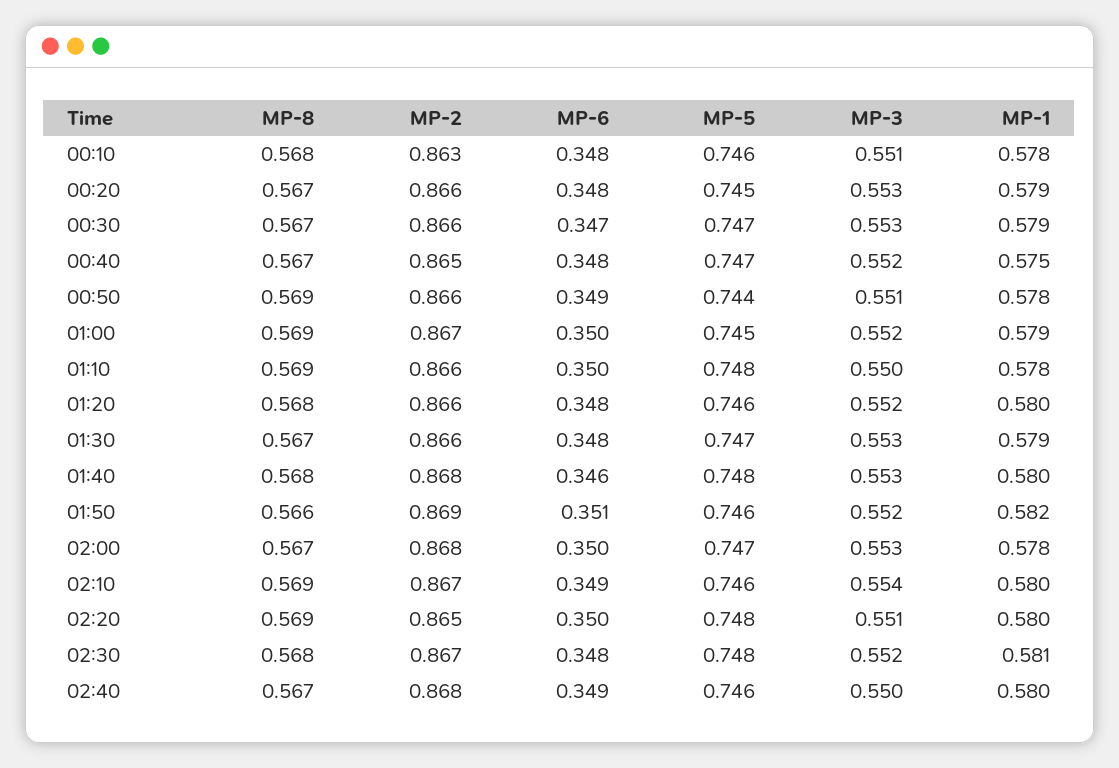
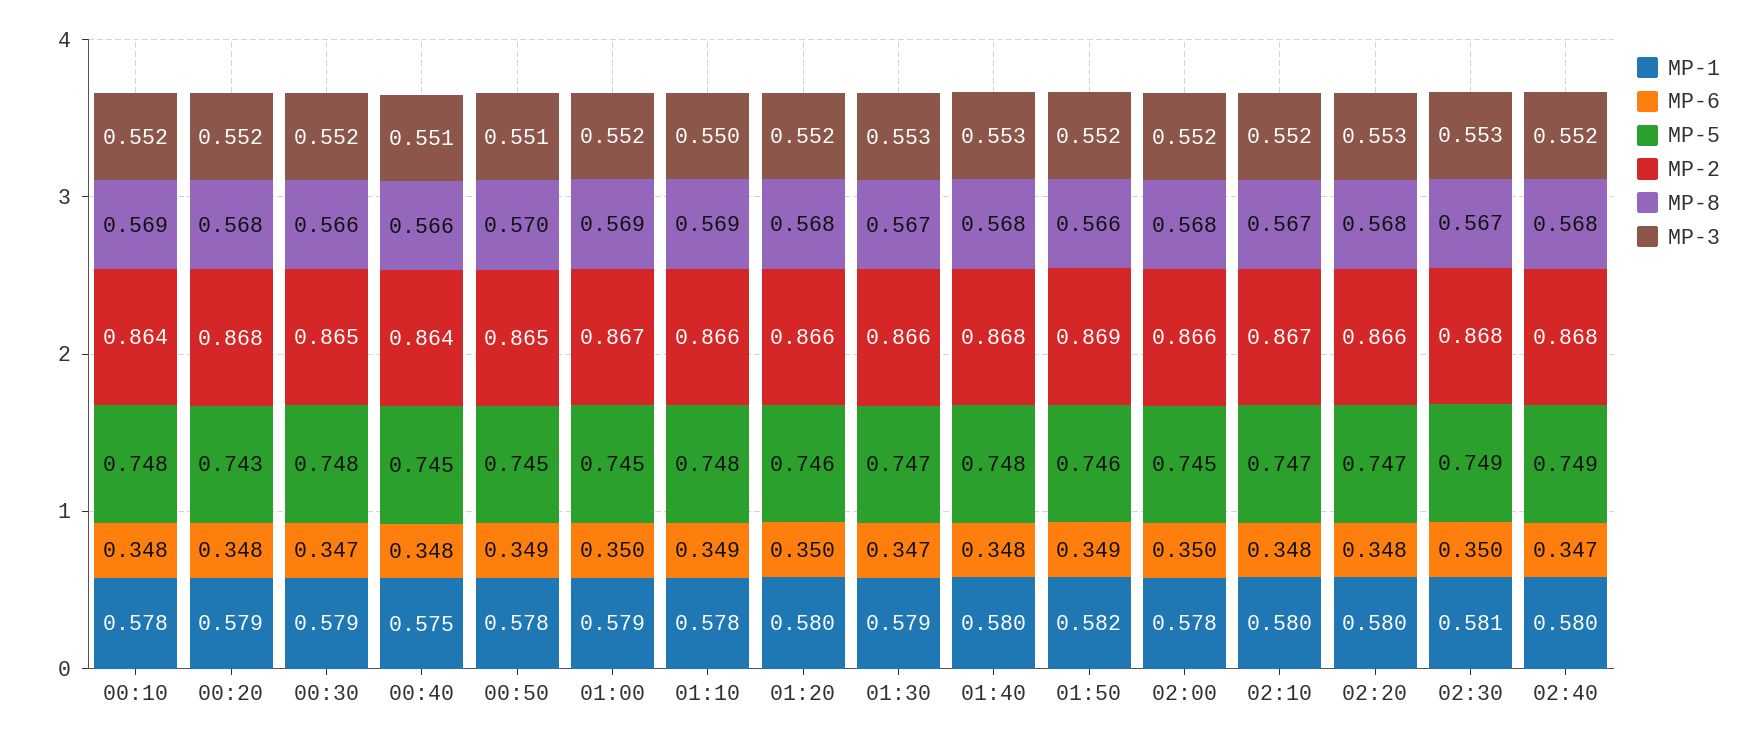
  {
    "MP-8": {
-     "00:10": 0.568,
+     "00:10": 0.569,
-     "00:20": 0.567,
+     "00:20": 0.568,
-     "00:30": 0.567,
+     "00:30": 0.566,
-     "00:40": 0.567,
+     "00:40": 0.566,
-     "00:50": 0.569,
+     "00:50": 0.57,
      "01:00": 0.569,
      "01:10": 0.569,
      "01:20": 0.568,
      "01:30": 0.567,
      "01:40": 0.568,
      "01:50": 0.566,
-     "02:00": 0.567,
+     "02:00": 0.568,
-     "02:10": 0.569,
+     "02:10": 0.567,
-     "02:20": 0.569,
+     "02:20": 0.568,
-     "02:30": 0.568,
+     "02:30": 0.567,
-     "02:40": 0.567
+     "02:40": 0.568
    },
    "MP-2": {
-     "00:10": 0.863,
+     "00:10": 0.864,
-     "00:20": 0.866,
+     "00:20": 0.868,
-     "00:30": 0.866,
+     "00:30": 0.865,
-     "00:40": 0.865,
+     "00:40": 0.864,
-     "00:50": 0.866,
+     "00:50": 0.865,
      "01:00": 0.867,
      "01:10": 0.866,
      "01:20": 0.866,
      "01:30": 0.866,
      "01:40": 0.868,
      "01:50": 0.869,
-     "02:00": 0.868,
+     "02:00": 0.866,
      "02:10": 0.867,
-     "02:20": 0.865,
+     "02:20": 0.866,
-     "02:30": 0.867,
+     "02:30": 0.868,
      "02:40": 0.868
    },
    "MP-6": {
      "00:10": 0.348,
      "00:20": 0.348,
      "00:30": 0.347,
      "00:40": 0.348,
      "00:50": 0.349,
      "01:00": 0.35,
-     "01:10": 0.35,
+     "01:10": 0.349,
-     "01:20": 0.348,
+     "01:20": 0.35,
-     "01:30": 0.348,
+     "01:30": 0.347,
-     "01:40": 0.346,
+     "01:40": 0.348,
-     "01:50": 0.351,
+     "01:50": 0.349,
      "02:00": 0.35,
-     "02:10": 0.349,
+     "02:10": 0.348,
-     "02:20": 0.35,
+     "02:20": 0.348,
-     "02:30": 0.348,
+     "02:30": 0.35,
-     "02:40": 0.349
+     "02:40": 0.347
    },
    "MP-5": {
-     "00:10": 0.746,
+     "00:10": 0.748,
-     "00:20": 0.745,
+     "00:20": 0.743,
-     "00:30": 0.747,
+     "00:30": 0.748,
-     "00:40": 0.747,
+     "00:40": 0.745,
-     "00:50": 0.744,
+     "00:50": 0.745,
      "01:00": 0.745,
      "01:10": 0.748,
      "01:20": 0.746,
      "01:30": 0.747,
      "01:40": 0.748,
      "01:50": 0.746,
-     "02:00": 0.747,
+     "02:00": 0.745,
-     "02:10": 0.746,
+     "02:10": 0.747,
-     "02:20": 0.748,
+     "02:20": 0.747,
-     "02:30": 0.748,
+     "02:30": 0.749,
-     "02:40": 0.746
+     "02:40": 0.749
    },
    "MP-3": {
-     "00:10": 0.551,
+     "00:10": 0.552,
-     "00:20": 0.553,
+     "00:20": 0.552,
-     "00:30": 0.553,
+     "00:30": 0.552,
-     "00:40": 0.552,
+     "00:40": 0.551,
      "00:50": 0.551,
      "01:00": 0.552,
      "01:10": 0.55,
      "01:20": 0.552,
      "01:30": 0.553,
      "01:40": 0.553,
      "01:50": 0.552,
-     "02:00": 0.553,
+     "02:00": 0.552,
-     "02:10": 0.554,
+     "02:10": 0.552,
-     "02:20": 0.551,
+     "02:20": 0.553,
-     "02:30": 0.552,
+     "02:30": 0.553,
-     "02:40": 0.55
+     "02:40": 0.552
    },
    "MP-1": {
      "00:10": 0.578,
      "00:20": 0.579,
      "00:30": 0.579,
      "00:40": 0.575,
      "00:50": 0.578,
      "01:00": 0.579,
      "01:10": 0.578,
      "01:20": 0.58,
      "01:30": 0.579,
      "01:40": 0.58,
      "01:50": 0.582,
      "02:00": 0.578,
      "02:10": 0.58,
      "02:20": 0.58,
      "02:30": 0.581,
      "02:40": 0.58
    }
  }

